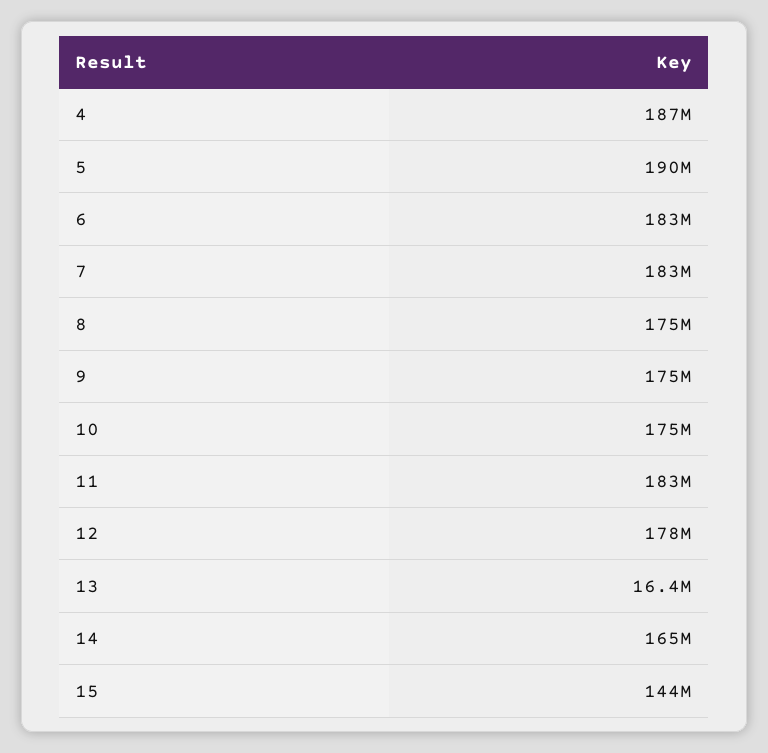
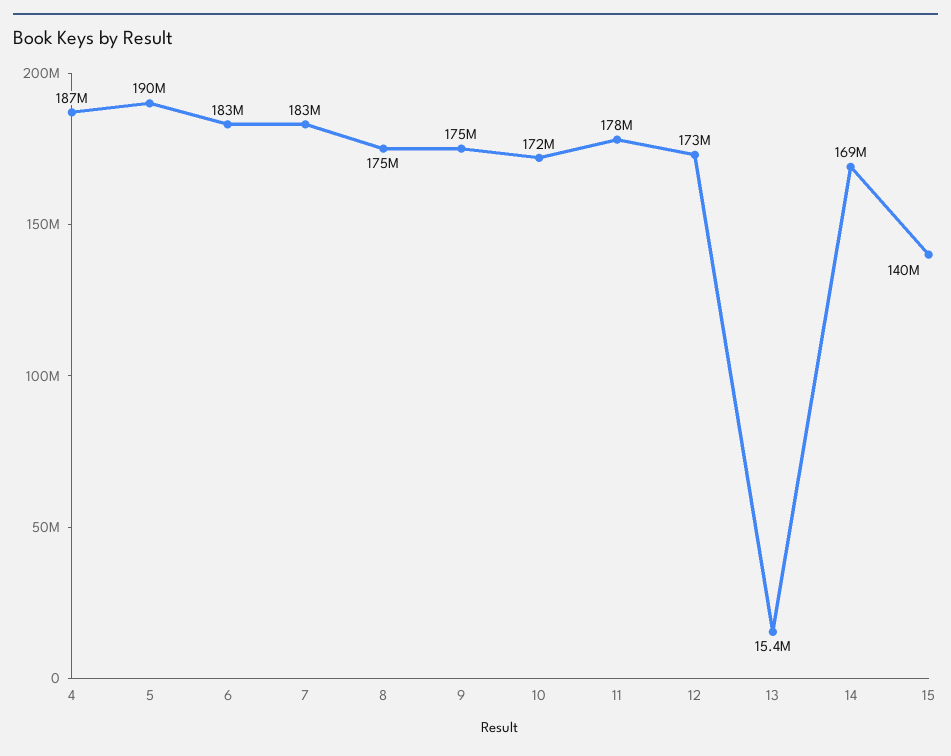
  {
    "4": 187000000,
    "5": 190000000,
    "6": 183000000,
    "7": 183000000,
    "8": 175000000,
    "9": 175000000,
-   "10": 175000000,
+   "10": 172000000,
-   "11": 183000000,
+   "11": 178000000,
-   "12": 178000000,
+   "12": 173000000,
-   "13": 16400000,
+   "13": 15400000,
-   "14": 165000000,
+   "14": 169000000,
-   "15": 144000000
+   "15": 140000000
  }

